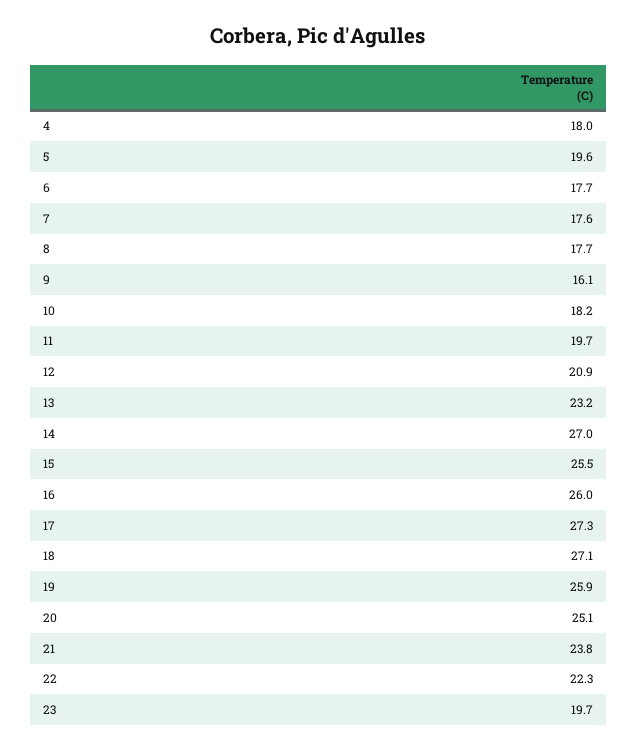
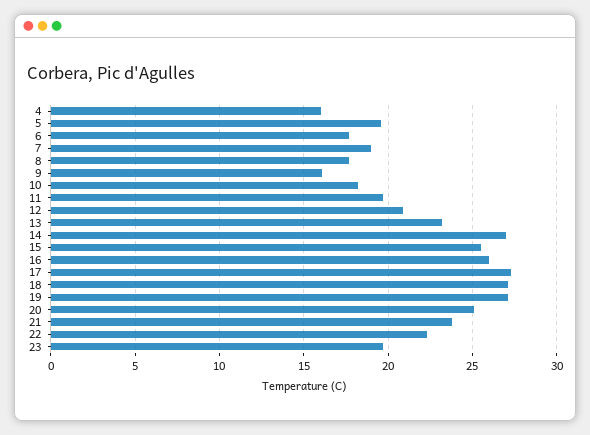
  {
-   "4": 18,
+   "4": 16,
    "5": 19.6,
    "6": 17.7,
-   "7": 17.6,
+   "7": 19,
    "8": 17.7,
    "9": 16.1,
    "10": 18.2,
    "11": 19.7,
    "12": 20.9,
    "13": 23.2,
    "14": 27,
    "15": 25.5,
    "16": 26,
    "17": 27.3,
    "18": 27.1,
-   "19": 25.9,
+   "19": 27,
    "20": 25.1,
    "21": 23.8,
    "22": 22.3,
    "23": 19.7
  }

